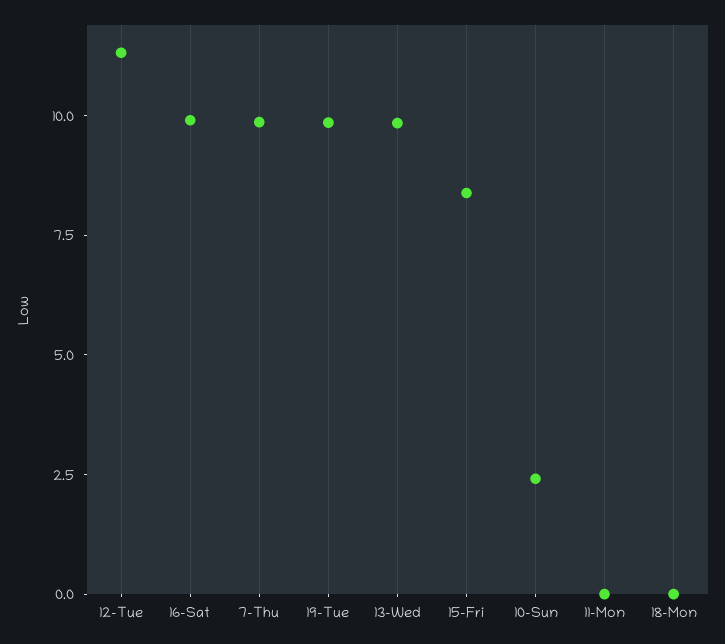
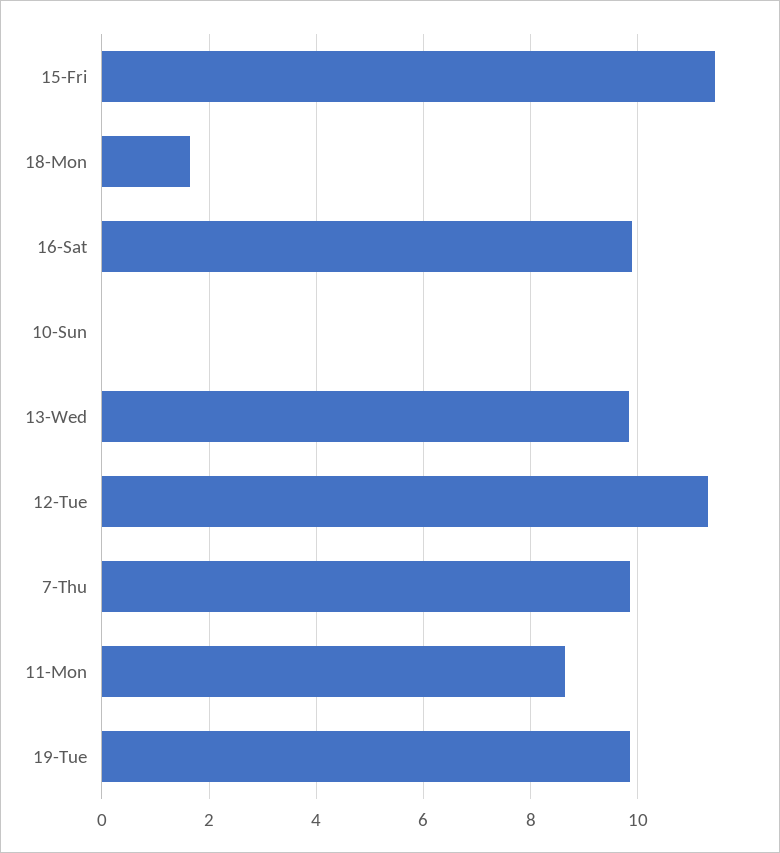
  {
    "12-Tue": 11.4,
    "16-Sat": 10,
    "7-Thu": 9.8,
    "19-Tue": 9.8,
    "13-Wed": 9.8,
-   "15-Fri": 8.5,
+   "15-Fri": 11.4,
-   "10-Sun": 2.5,
+   "10-Sun": 0,
-   "11-Mon": 0,
+   "11-Mon": 8.6,
-   "18-Mon": 0
+   "18-Mon": 1.6
  }

